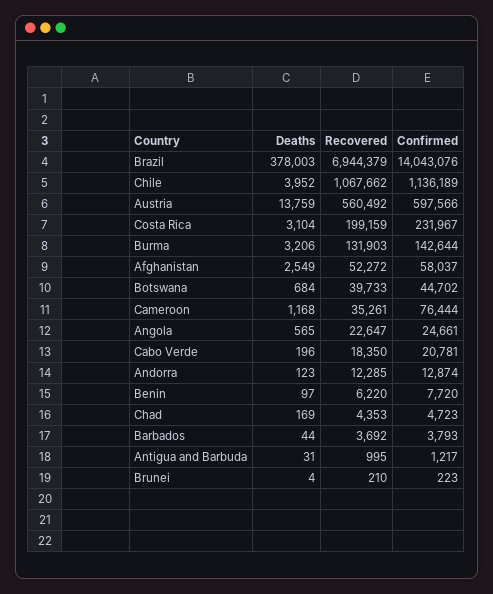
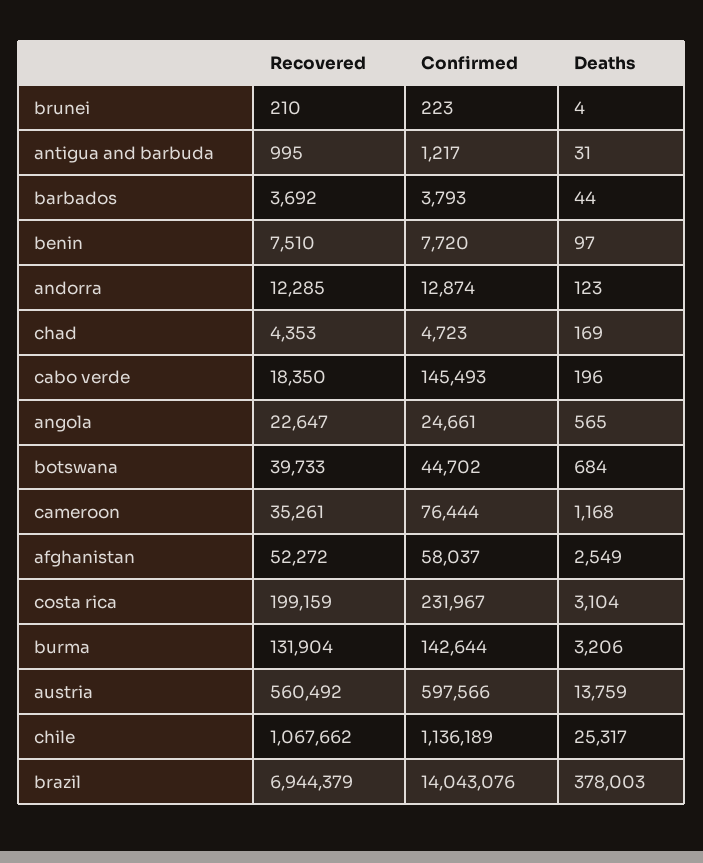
  {
    "Deaths": {
      "Brazil": 378003,
-     "Chile": 3952,
+     "Chile": 25317,
      "Austria": 13759,
      "Costa Rica": 3104,
      "Burma": 3206,
      "Afghanistan": 2549,
      "Botswana": 684,
      "Cameroon": 1168,
      "Angola": 565,
      "Cabo Verde": 196,
      "Andorra": 123,
      "Benin": 97,
      "Chad": 169,
      "Barbados": 44,
      "Antigua and Barbuda": 31,
      "Brunei": 4
    },
    "Recovered": {
      "Brazil": 6944379,
      "Chile": 1067662,
      "Austria": 560492,
      "Costa Rica": 199159,
-     "Burma": 131903,
+     "Burma": 131904,
      "Afghanistan": 52272,
      "Botswana": 39733,
      "Cameroon": 35261,
      "Angola": 22647,
      "Cabo Verde": 18350,
      "Andorra": 12285,
-     "Benin": 6220,
+     "Benin": 7510,
      "Chad": 4353,
      "Barbados": 3692,
      "Antigua and Barbuda": 995,
      "Brunei": 210
    },
    "Confirmed": {
      "Brazil": 14043076,
      "Chile": 1136189,
      "Austria": 597566,
      "Costa Rica": 231967,
      "Burma": 142644,
      "Afghanistan": 58037,
      "Botswana": 44702,
      "Cameroon": 76444,
      "Angola": 24661,
-     "Cabo Verde": 20781,
+     "Cabo Verde": 145493,
      "Andorra": 12874,
      "Benin": 7720,
      "Chad": 4723,
      "Barbados": 3793,
      "Antigua and Barbuda": 1217,
      "Brunei": 223
    }
  }

